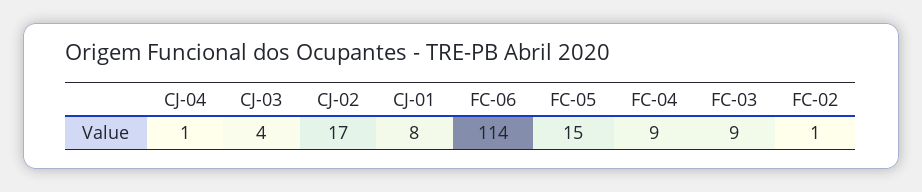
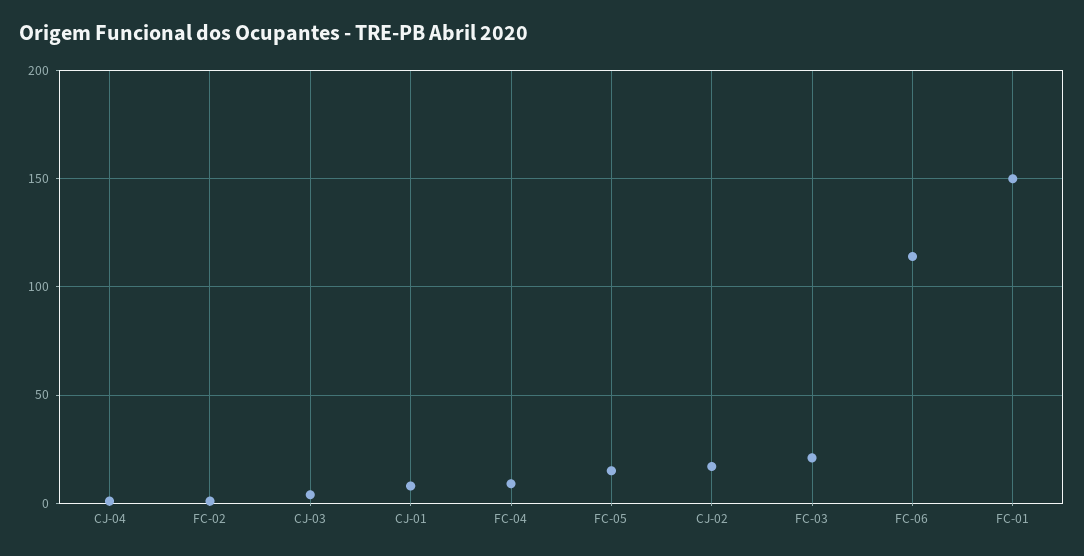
  {
    "CJ-04": 1,
    "CJ-03": 4,
    "CJ-02": 17,
    "CJ-01": 8,
    "FC-06": 114,
    "FC-05": 15,
    "FC-04": 9,
-   "FC-03": 9,
+   "FC-03": 20,
-   "FC-02": 1
+   "FC-02": 1,
+   "FC-01": 150
  }

